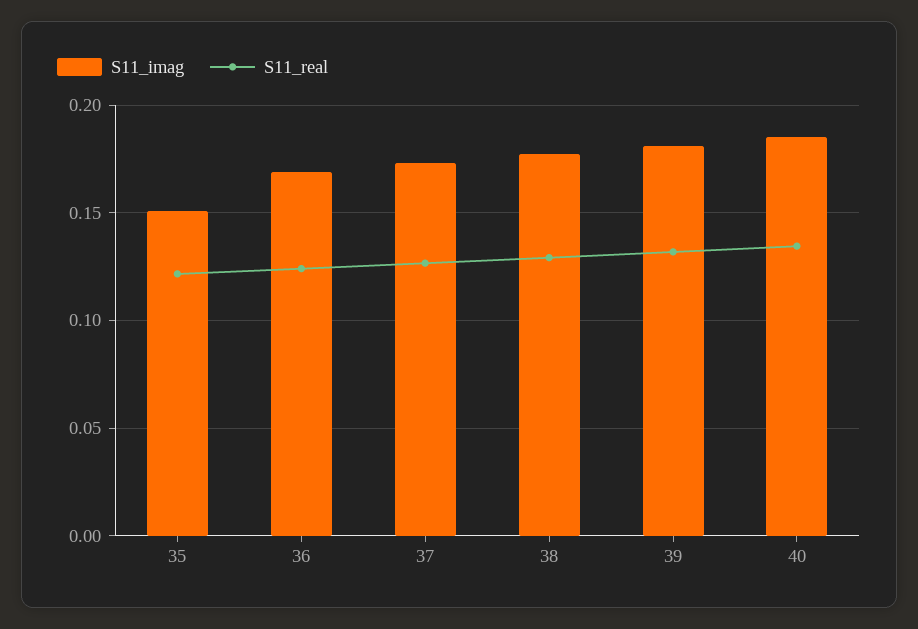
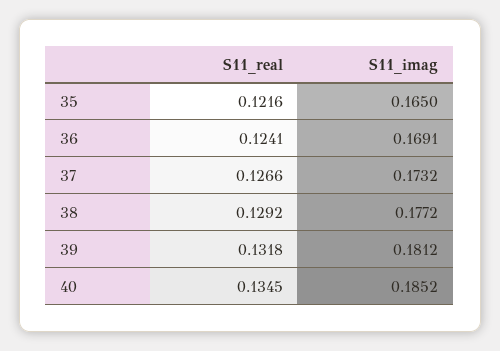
  {
    "S11_imag": {
-     "35": 0.15,
+     "35": 0.165,
      "36": 0.1691,
      "37": 0.1732,
      "38": 0.1772,
      "39": 0.1812,
      "40": 0.1852
    },
    "S11_real": {
      "35": 0.1216,
      "36": 0.1241,
      "37": 0.1266,
      "38": 0.1292,
      "39": 0.1318,
      "40": 0.1345
    }
  }

